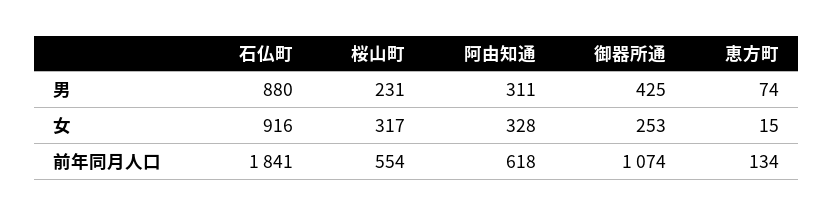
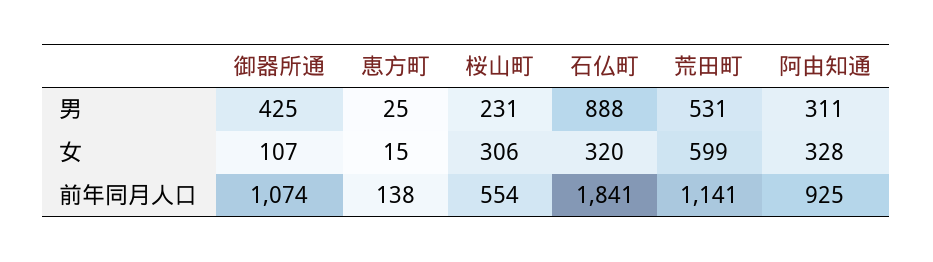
  {
    "石仏町": {
-     "男": 880,
+     "男": 888,
-     "女": 916,
+     "女": 320,
      "前年同月人口": 1841
    },
    "桜山町": {
      "男": 231,
-     "女": 317,
+     "女": 306,
      "前年同月人口": 554
    },
    "阿由知通": {
      "男": 311,
      "女": 328,
-     "前年同月人口": 618
+     "前年同月人口": 925
    },
    "御器所通": {
      "男": 425,
-     "女": 253,
+     "女": 107,
      "前年同月人口": 1074
    },
    "恵方町": {
-     "男": 74,
+     "男": 25,
      "女": 15,
-     "前年同月人口": 134
+     "前年同月人口": 138
-   }
+   },
+   "荒田町": {
+     "男": 531,
+     "女": 599,
+     "前年同月人口": 1141
+   }
  }

